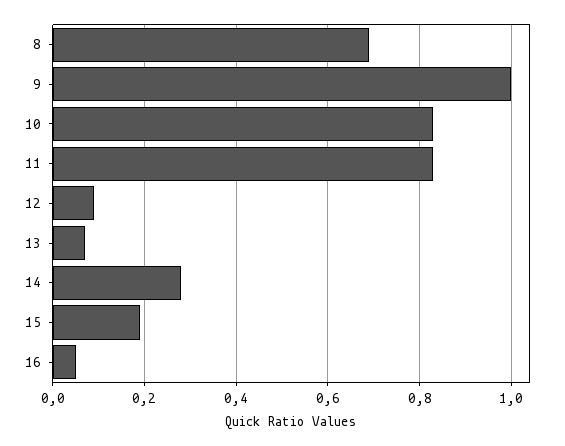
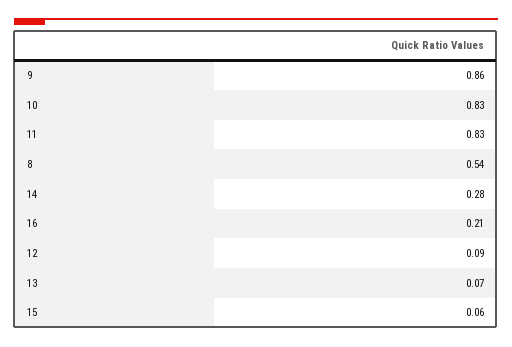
  {
-   "8": 0.7,
+   "8": 0.54,
-   "9": 1,
+   "9": 0.86,
    "10": 0.83,
    "11": 0.83,
    "12": 0.09,
    "13": 0.07,
    "14": 0.28,
-   "15": 0.2,
+   "15": 0.06,
-   "16": 0.05
+   "16": 0.21
  }

